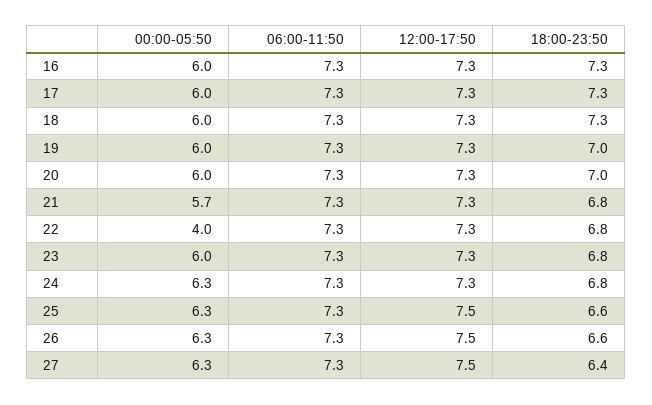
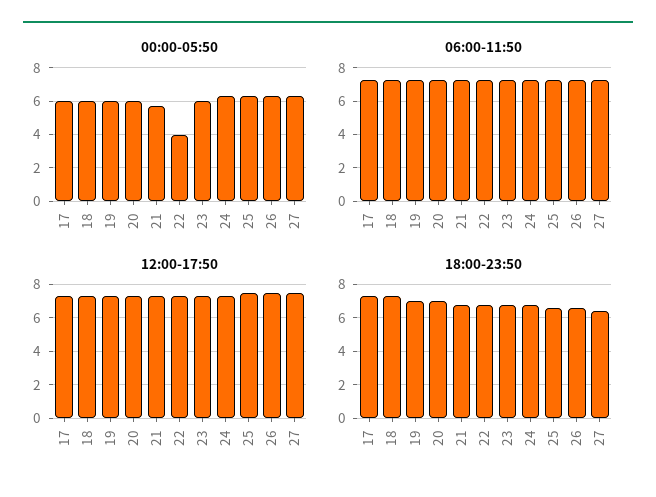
  {
    "00:00-05:50": {
-     "16": 6,
      "17": 6,
      "18": 6,
      "19": 6,
      "20": 6,
      "21": 5.7,
      "22": 4,
      "23": 6,
      "24": 6.3,
      "25": 6.3,
      "26": 6.3,
      "27": 6.3
    },
    "06:00-11:50": {
-     "16": 7.3,
      "17": 7.3,
      "18": 7.3,
      "19": 7.3,
      "20": 7.3,
      "21": 7.3,
      "22": 7.3,
      "23": 7.3,
      "24": 7.3,
      "25": 7.3,
      "26": 7.3,
      "27": 7.3
    },
    "12:00-17:50": {
-     "16": 7.3,
      "17": 7.3,
      "18": 7.3,
      "19": 7.3,
      "20": 7.3,
      "21": 7.3,
      "22": 7.3,
      "23": 7.3,
      "24": 7.3,
      "25": 7.5,
      "26": 7.5,
      "27": 7.5
    },
    "18:00-23:50": {
-     "16": 7.3,
      "17": 7.3,
      "18": 7.3,
      "19": 7,
      "20": 7,
      "21": 6.8,
      "22": 6.8,
      "23": 6.8,
      "24": 6.8,
      "25": 6.6,
      "26": 6.6,
      "27": 6.4
    }
  }

